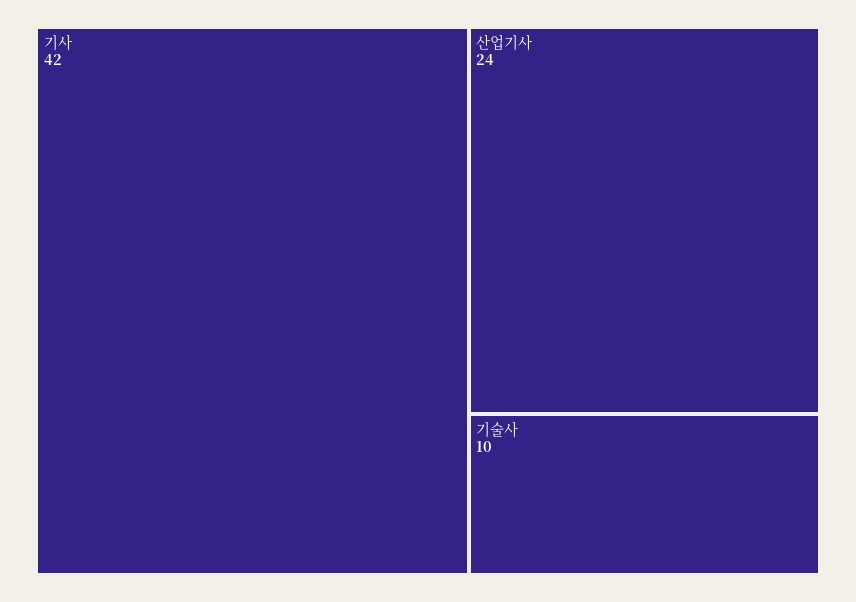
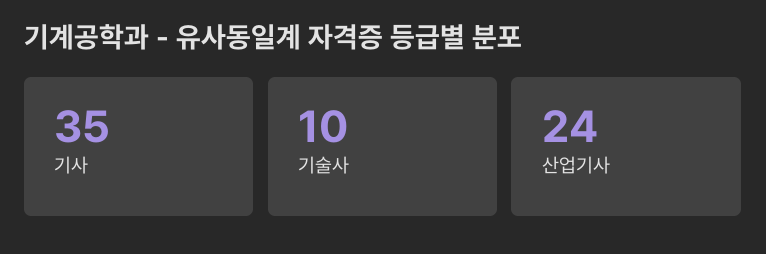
  {
-   "기사": 42,
+   "기사": 35,
    "산업기사": 24,
    "기술사": 10
  }

